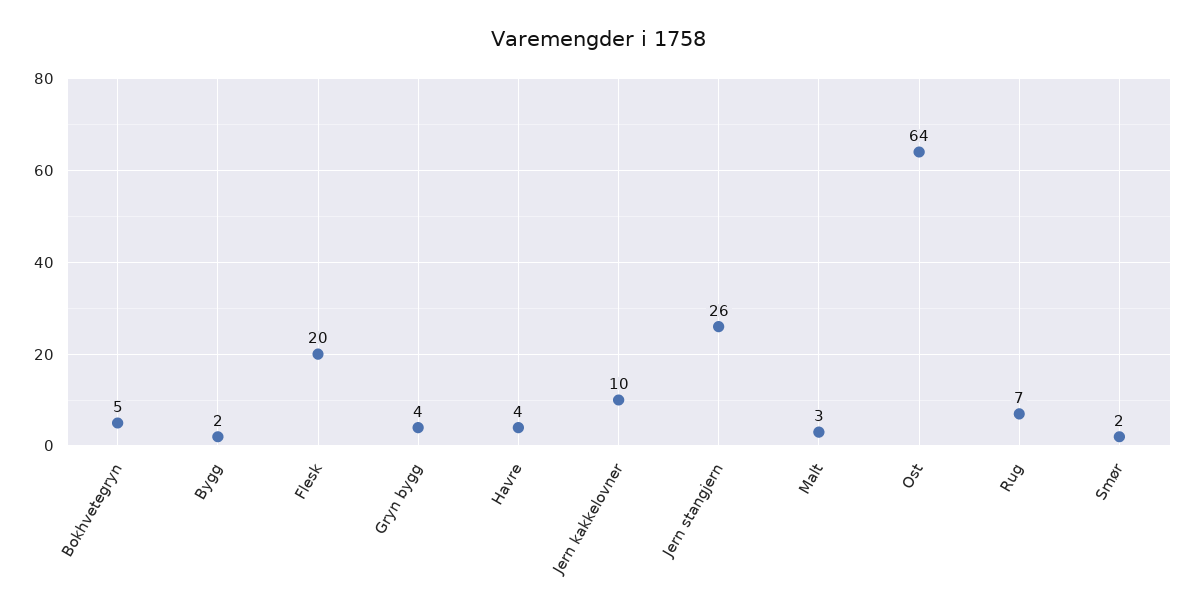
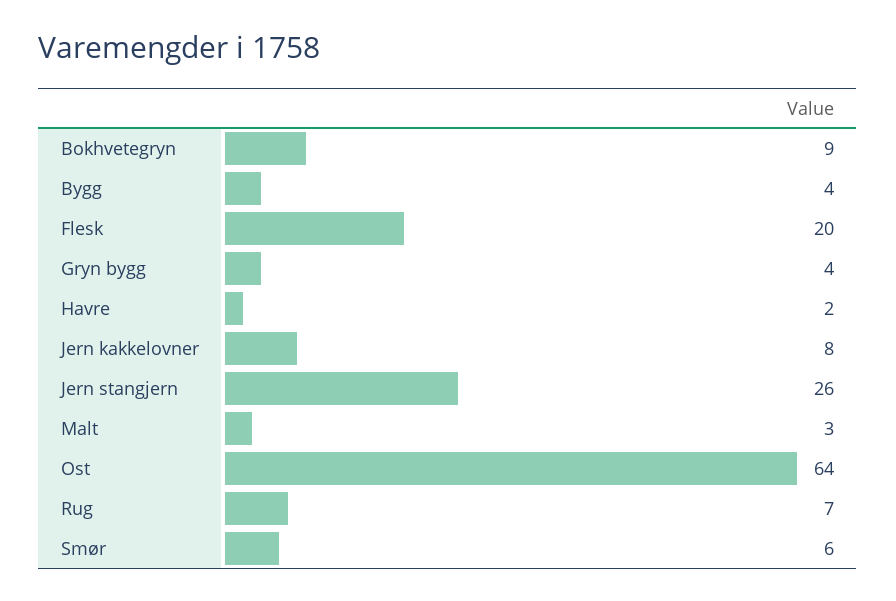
  {
-   "Bokhvetegryn": 5,
+   "Bokhvetegryn": 9,
-   "Bygg": 2,
+   "Bygg": 4,
    "Flesk": 20,
    "Gryn bygg": 4,
-   "Havre": 4,
+   "Havre": 2,
-   "Jern kakkelovner": 10,
+   "Jern kakkelovner": 8,
    "Jern stangjern": 26,
    "Malt": 3,
    "Ost": 64,
    "Rug": 7,
-   "Smør": 2
+   "Smør": 6
  }

